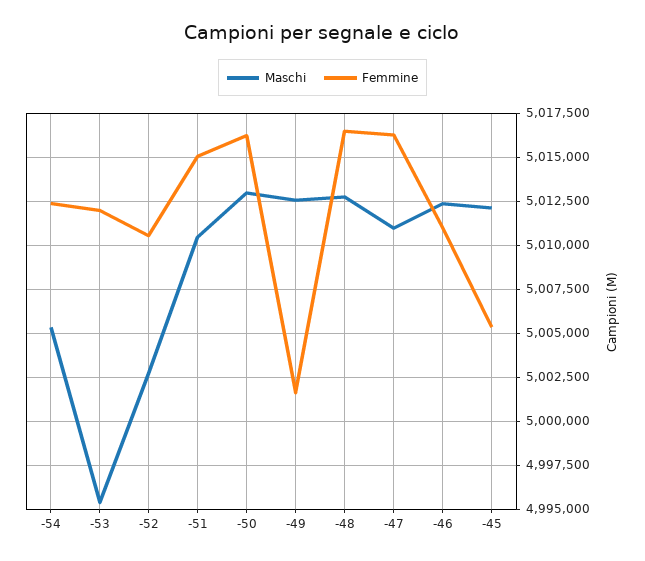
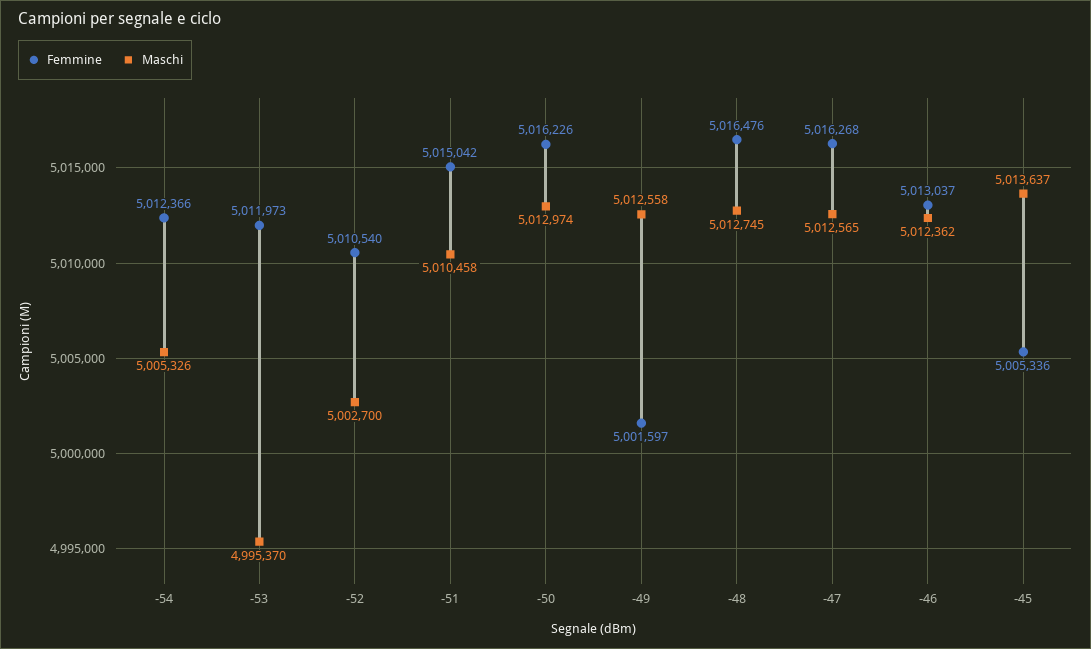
  {
    "Maschi": {
      "-54": 5005326,
      "-53": 4995370,
      "-52": 5002700,
      "-51": 5010458,
      "-50": 5012974,
      "-49": 5012558,
      "-48": 5012745,
-     "-47": 5011000,
+     "-47": 5012565,
      "-46": 5012362,
-     "-45": 5012000
+     "-45": 5013637
    },
    "Femmine": {
      "-54": 5012366,
      "-53": 5011973,
      "-52": 5010540,
      "-51": 5015042,
      "-50": 5016226,
      "-49": 5001597,
      "-48": 5016476,
      "-47": 5016268,
-     "-46": 5011000,
+     "-46": 5013037,
      "-45": 5005336
    }
  }

